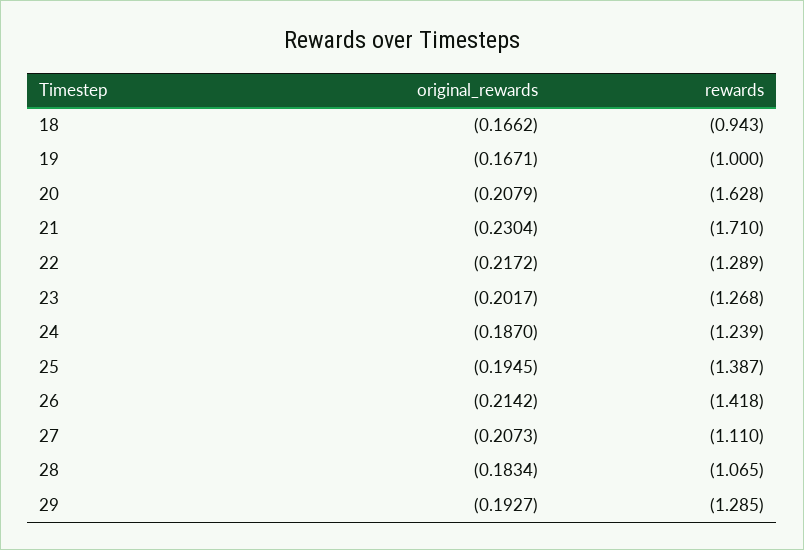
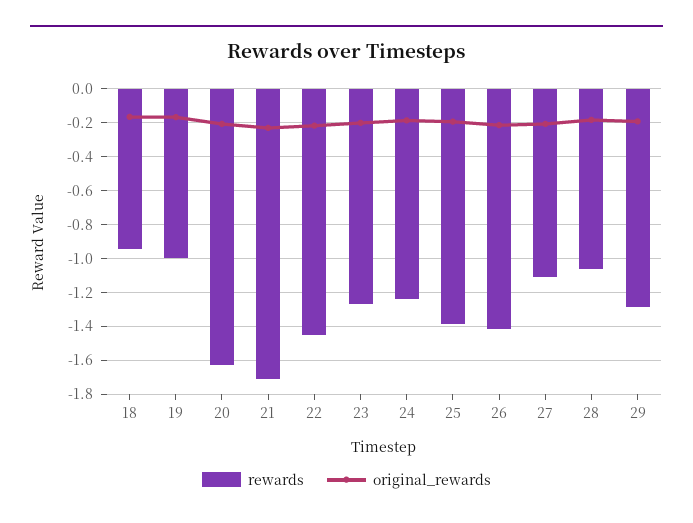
  {
    "original_rewards": {
      "18": -0.1662,
      "19": -0.1671,
      "20": -0.2079,
      "21": -0.2304,
      "22": -0.2172,
      "23": -0.2017,
      "24": -0.187,
      "25": -0.1945,
      "26": -0.2142,
      "27": -0.2073,
      "28": -0.1834,
      "29": -0.1927
    },
    "rewards": {
      "18": -0.943,
      "19": -1,
      "20": -1.628,
      "21": -1.71,
-     "22": -1.289,
+     "22": -1.45,
      "23": -1.268,
      "24": -1.239,
      "25": -1.387,
      "26": -1.418,
      "27": -1.11,
      "28": -1.065,
      "29": -1.285
    }
  }

